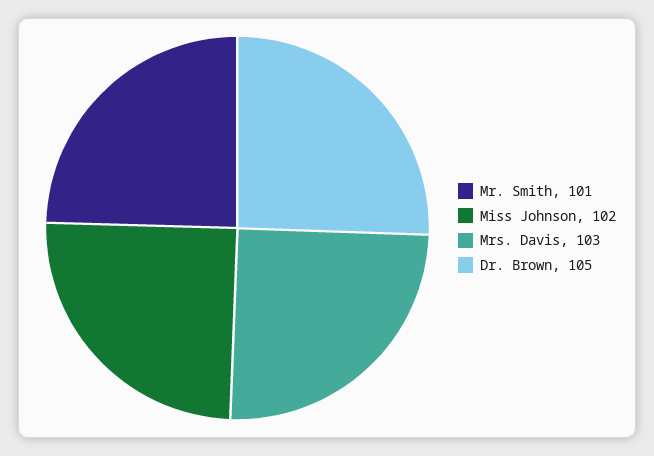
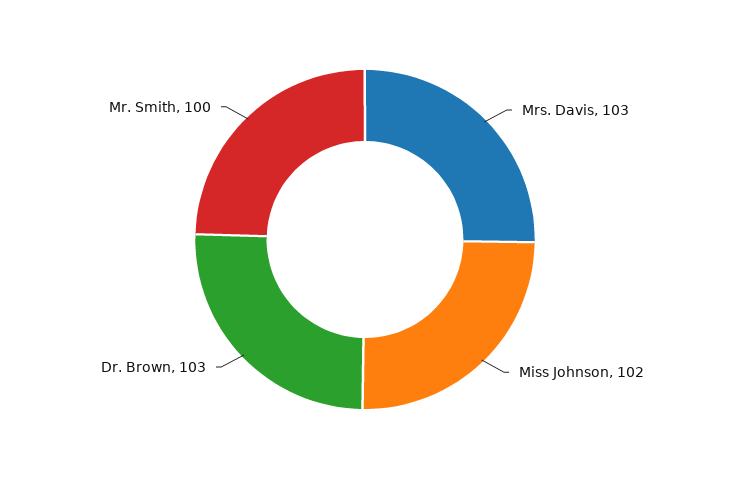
  {
-   "Mr. Smith": 101,
+   "Mr. Smith": 100,
    "Miss Johnson": 102,
    "Mrs. Davis": 103,
-   "Dr. Brown": 105
+   "Dr. Brown": 103
  }

